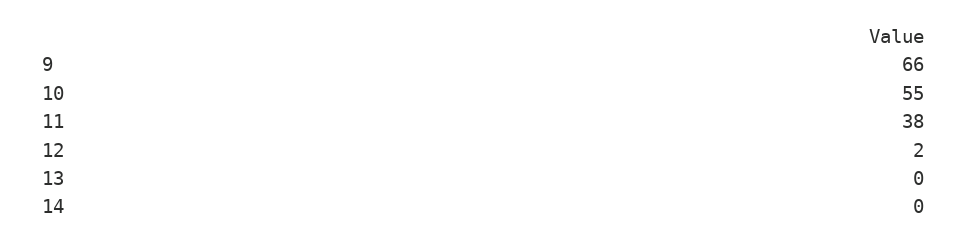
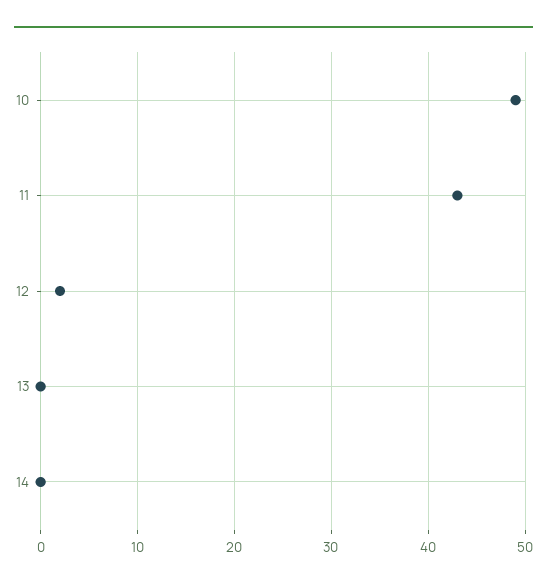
  {
-   "9": 66,
-   "10": 55,
+   "10": 49,
-   "11": 38,
+   "11": 43,
    "12": 2,
    "13": 0,
    "14": 0
  }

